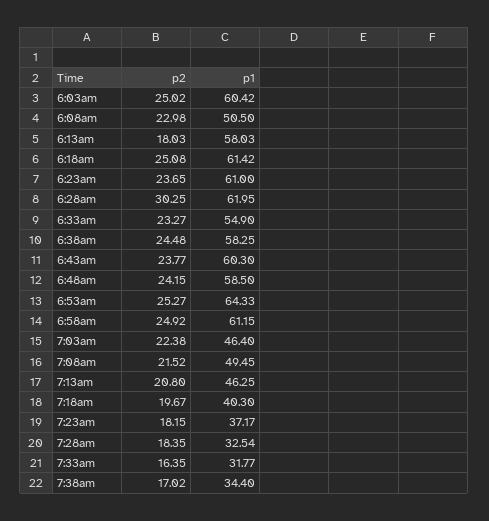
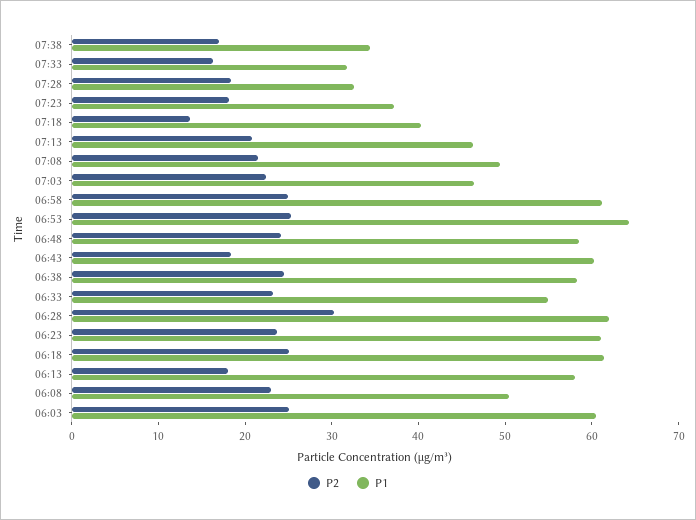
  {
    "p2": {
      "6:03am": 25.02,
      "6:08am": 22.98,
      "6:13am": 18.03,
      "6:18am": 25.08,
      "6:23am": 23.65,
      "6:28am": 30.25,
      "6:33am": 23.27,
      "6:38am": 24.48,
-     "6:43am": 23.77,
+     "6:43am": 18,
      "6:48am": 24.15,
      "6:53am": 25.27,
      "6:58am": 24.92,
      "7:03am": 22.38,
      "7:08am": 21.52,
      "7:13am": 20.8,
-     "7:18am": 19.67,
+     "7:18am": 14,
      "7:23am": 18.15,
      "7:28am": 18.35,
      "7:33am": 16.35,
      "7:38am": 17.02
    },
    "p1": {
      "6:03am": 60.42,
      "6:08am": 50.5,
      "6:13am": 58.03,
      "6:18am": 61.42,
      "6:23am": 61,
      "6:28am": 61.95,
      "6:33am": 54.9,
      "6:38am": 58.25,
      "6:43am": 60.3,
      "6:48am": 58.5,
      "6:53am": 64.33,
      "6:58am": 61.15,
      "7:03am": 46.4,
      "7:08am": 49.45,
      "7:13am": 46.25,
      "7:18am": 40.3,
      "7:23am": 37.17,
      "7:28am": 32.54,
      "7:33am": 31.77,
      "7:38am": 34.4
    }
  }

